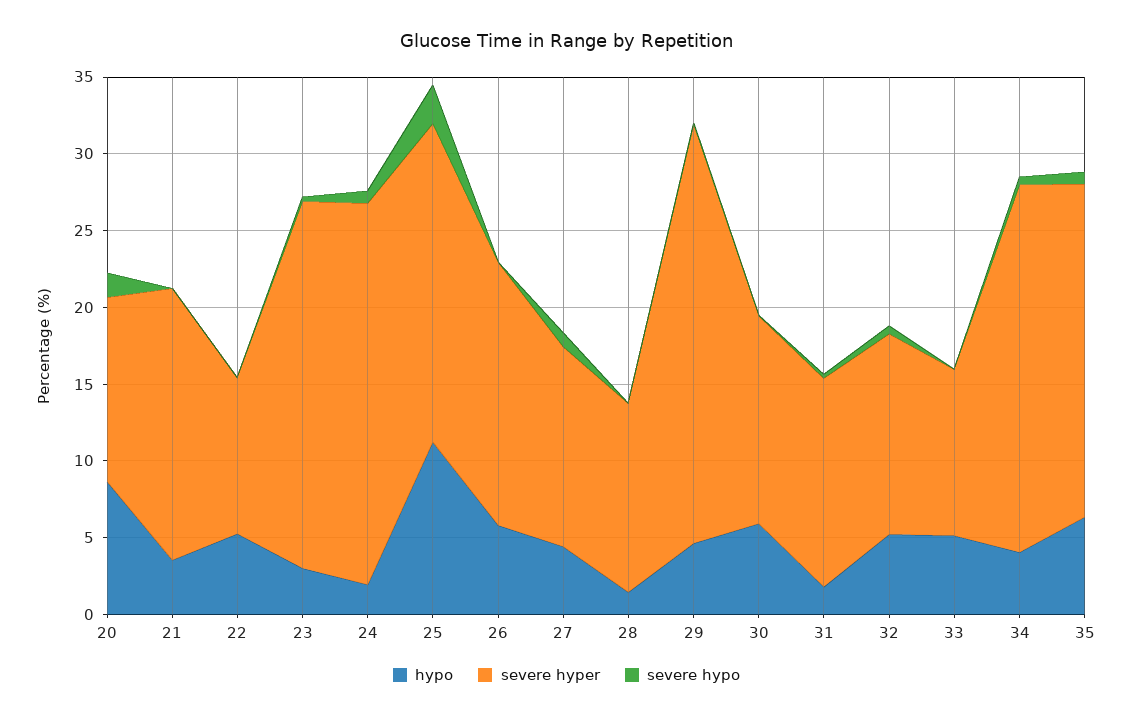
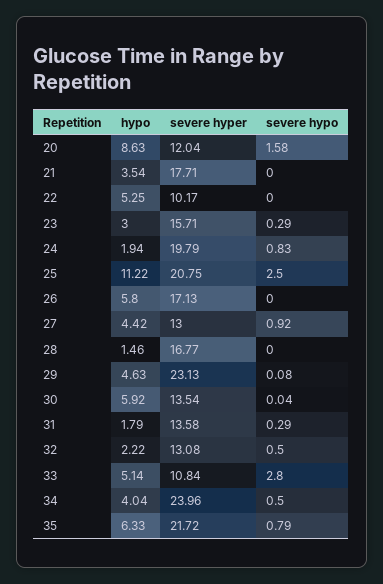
  {
    "hypo": {
      "20": 8.63,
      "21": 3.54,
      "22": 5.25,
      "23": 3,
      "24": 1.94,
      "25": 11.22,
      "26": 5.8,
      "27": 4.42,
      "28": 1.46,
      "29": 4.63,
      "30": 5.92,
      "31": 1.79,
-     "32": 5,
+     "32": 2.22,
      "33": 5.14,
      "34": 4.04,
      "35": 6.33
    },
    "severe hyper": {
      "20": 12.04,
      "21": 17.71,
      "22": 10.17,
-     "23": 24,
+     "23": 15.71,
-     "24": 25,
+     "24": 19.79,
      "25": 20.75,
      "26": 17.13,
      "27": 13,
-     "28": 12,
+     "28": 16.77,
-     "29": 27,
+     "29": 23.13,
      "30": 13.54,
      "31": 13.58,
      "32": 13.08,
      "33": 10.84,
      "34": 23.96,
      "35": 21.72
    },
    "severe hypo": {
      "20": 1.58,
      "21": 0,
      "22": 0,
      "23": 0.29,
      "24": 0.83,
      "25": 2.5,
      "26": 0,
      "27": 0.92,
      "28": 0,
      "29": 0.08,
      "30": 0.04,
      "31": 0.29,
      "32": 0.5,
-     "33": 0,
+     "33": 2.8,
      "34": 0.5,
      "35": 0.79
    }
  }

